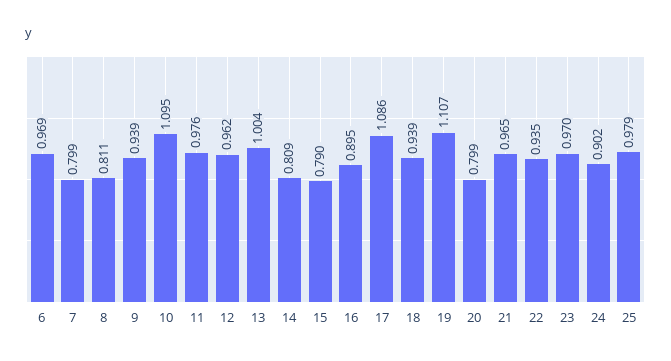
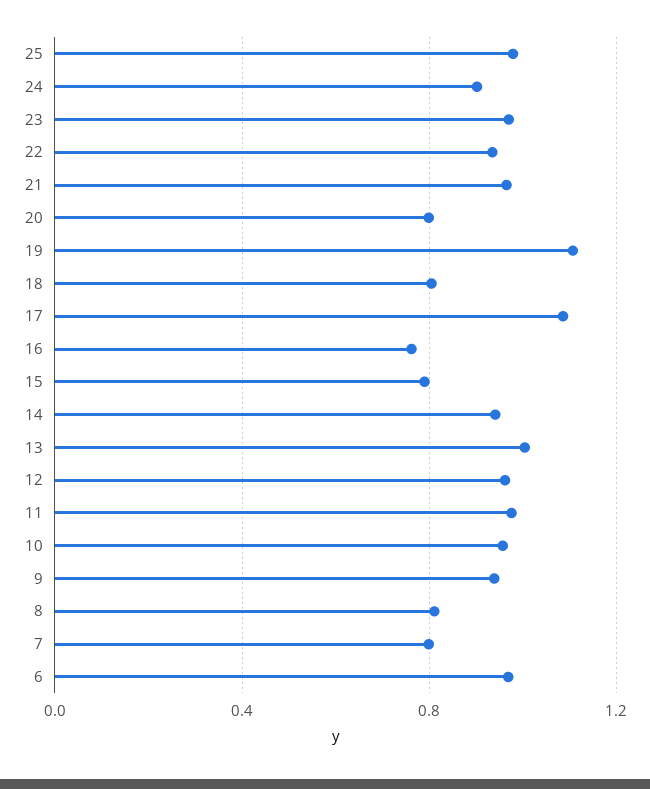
  {
    "6": 0.969,
    "7": 0.799,
    "8": 0.811,
    "9": 0.939,
-   "10": 1.095,
+   "10": 0.95,
    "11": 0.976,
    "12": 0.962,
    "13": 1.004,
-   "14": 0.809,
+   "14": 0.95,
    "15": 0.79,
-   "16": 0.895,
+   "16": 0.75,
    "17": 1.086,
-   "18": 0.939,
+   "18": 0.8,
    "19": 1.107,
    "20": 0.799,
    "21": 0.965,
    "22": 0.935,
    "23": 0.97,
    "24": 0.902,
    "25": 0.979
  }

